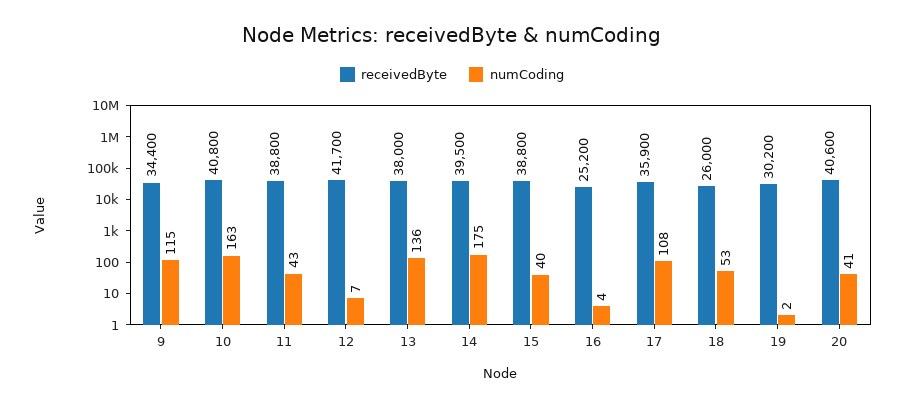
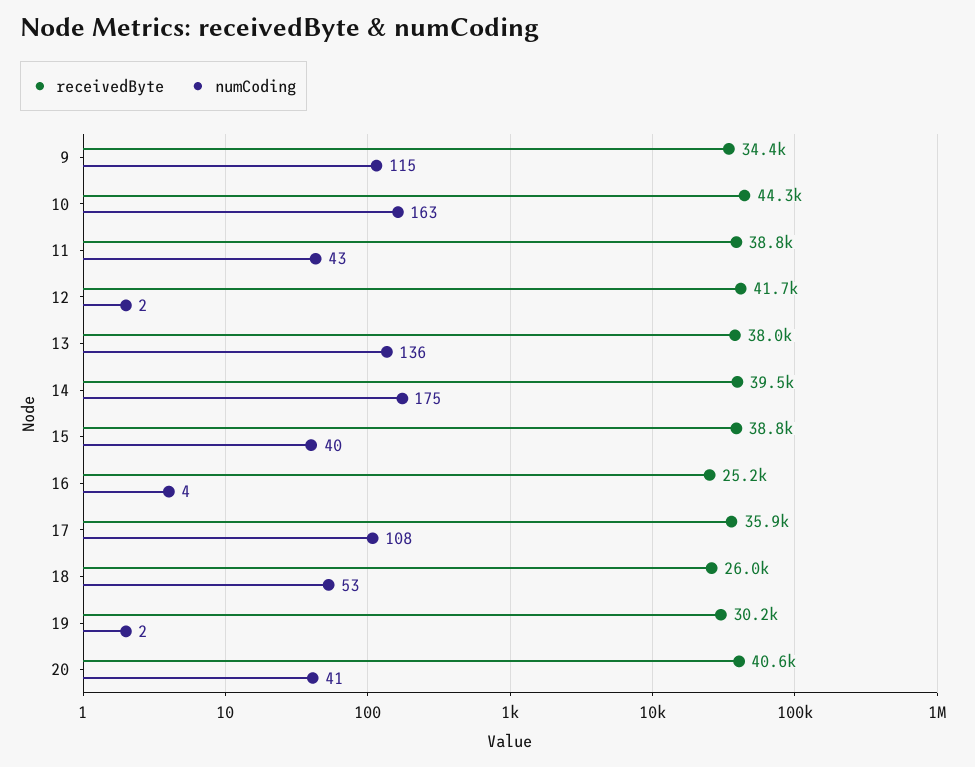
  {
    "receivedByte": {
      "9": 34400,
-     "10": 40800,
+     "10": 44300,
      "11": 38800,
      "12": 41700,
      "13": 38000,
      "14": 39500,
      "15": 38800,
      "16": 25200,
      "17": 35900,
      "18": 26000,
      "19": 30200,
      "20": 40600
    },
    "numCoding": {
      "9": 115,
      "10": 163,
      "11": 43,
-     "12": 7,
+     "12": 2,
      "13": 136,
      "14": 175,
      "15": 40,
      "16": 4,
      "17": 108,
      "18": 53,
      "19": 2,
      "20": 41
    }
  }

